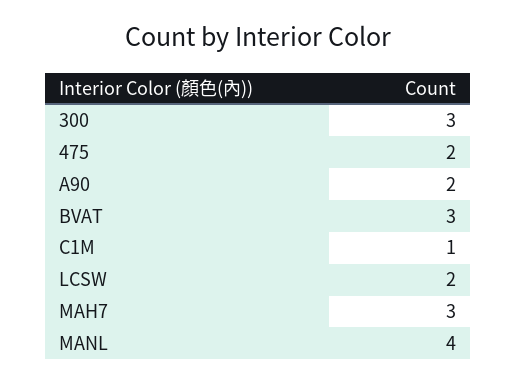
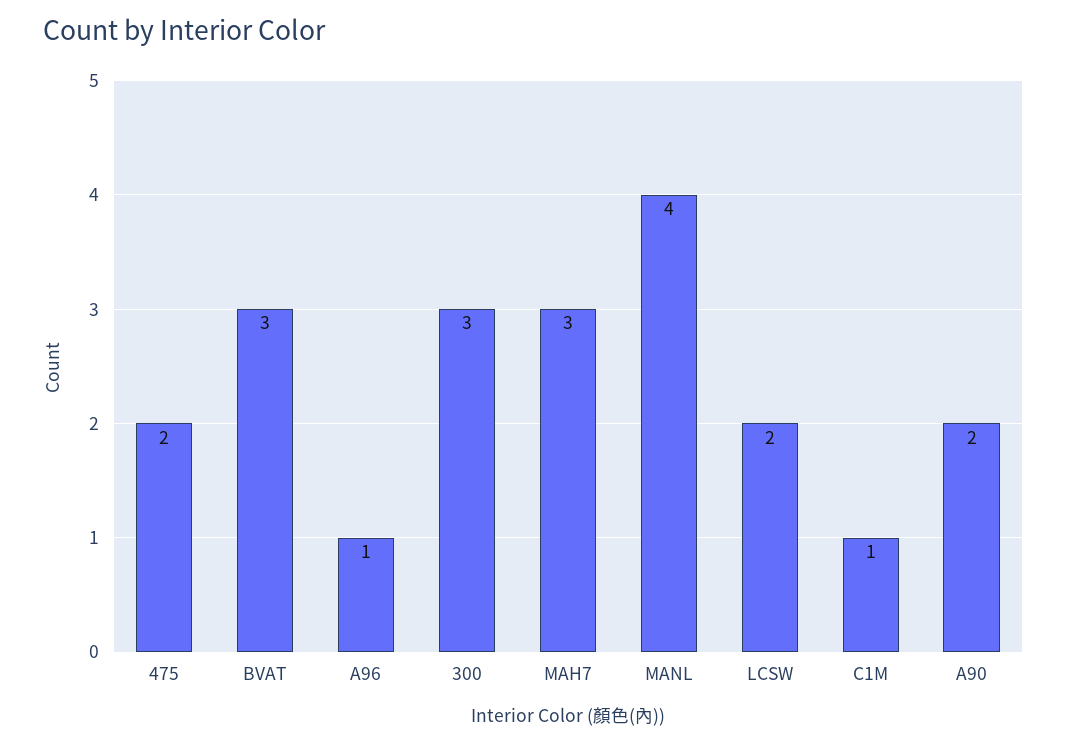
  {
    "300": 3,
    "475": 2,
    "A90": 2,
    "BVAT": 3,
    "C1M": 1,
    "LCSW": 2,
    "MAH7": 3,
-   "MANL": 4
+   "MANL": 4,
+   "A96": 1
  }

